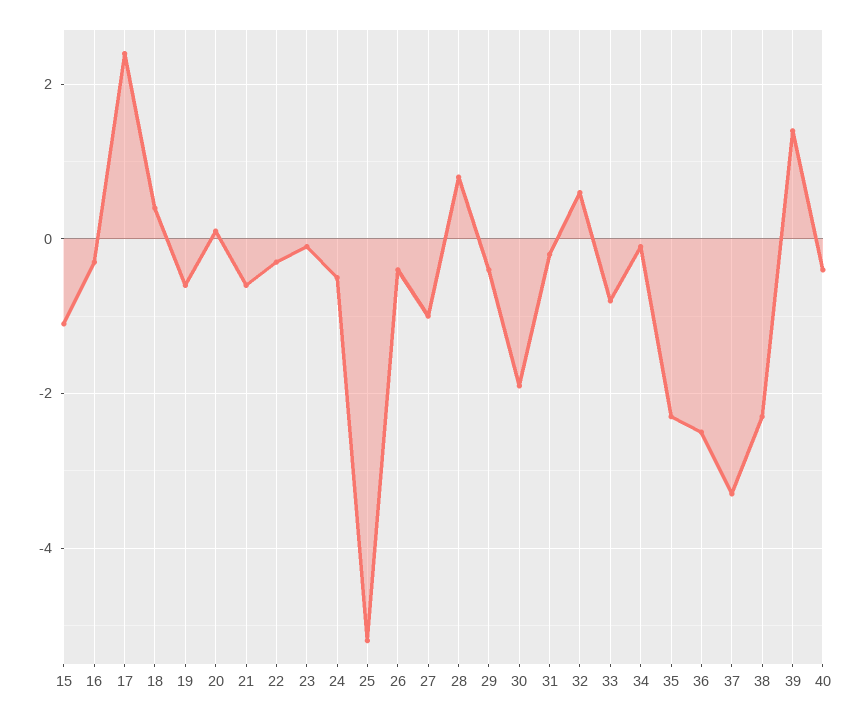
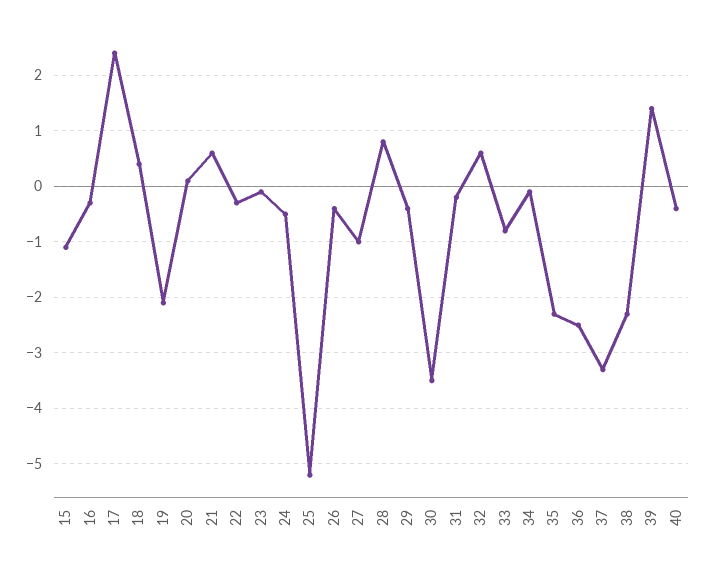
  {
    "15": -1,
    "16": -0.5,
    "17": 2.5,
    "18": 0.5,
-   "19": -0.5,
+   "19": -2,
    "20": 0,
-   "21": -0.5,
+   "21": 0.5,
    "22": -0.5,
    "23": 0,
    "24": -0.5,
    "25": -5,
    "26": -0.5,
    "27": -1,
    "28": 1,
    "29": -0.5,
-   "30": -2,
+   "30": -3.5,
    "31": 0,
    "32": 0.5,
    "33": -1,
    "34": 0,
    "35": -2.5,
    "36": -2.5,
    "37": -3.5,
    "38": -2.5,
    "39": 1.5,
    "40": -0.5
  }

